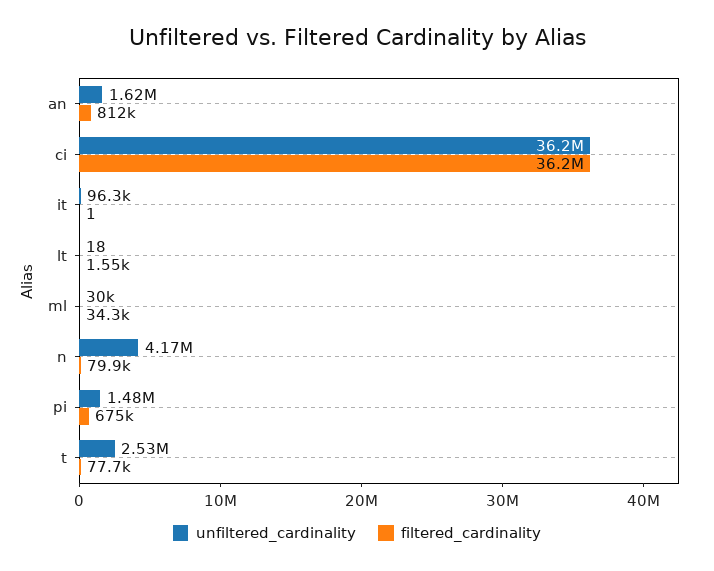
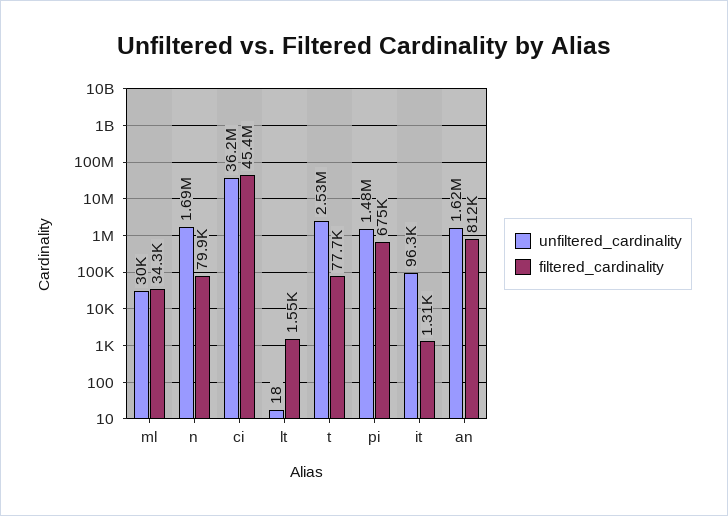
  {
    "unfiltered_cardinality": {
      "an": 1620000,
      "ci": 36200000,
      "it": 96300,
      "lt": 18,
      "ml": 30000,
-     "n": 4170000,
+     "n": 1690000,
      "pi": 1480000,
      "t": 2530000
    },
    "filtered_cardinality": {
      "an": 812000,
-     "ci": 36200000,
+     "ci": 45400000,
-     "it": 1,
+     "it": 1310,
      "lt": 1550,
      "ml": 34300,
      "n": 79900,
      "pi": 675000,
      "t": 77700
    }
  }

